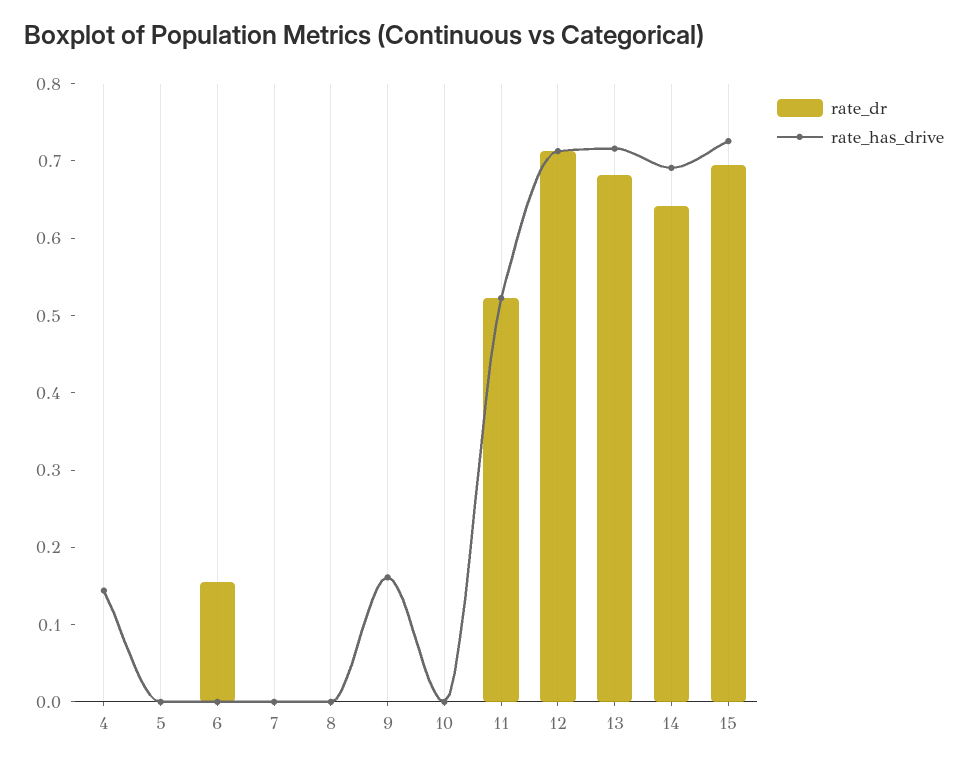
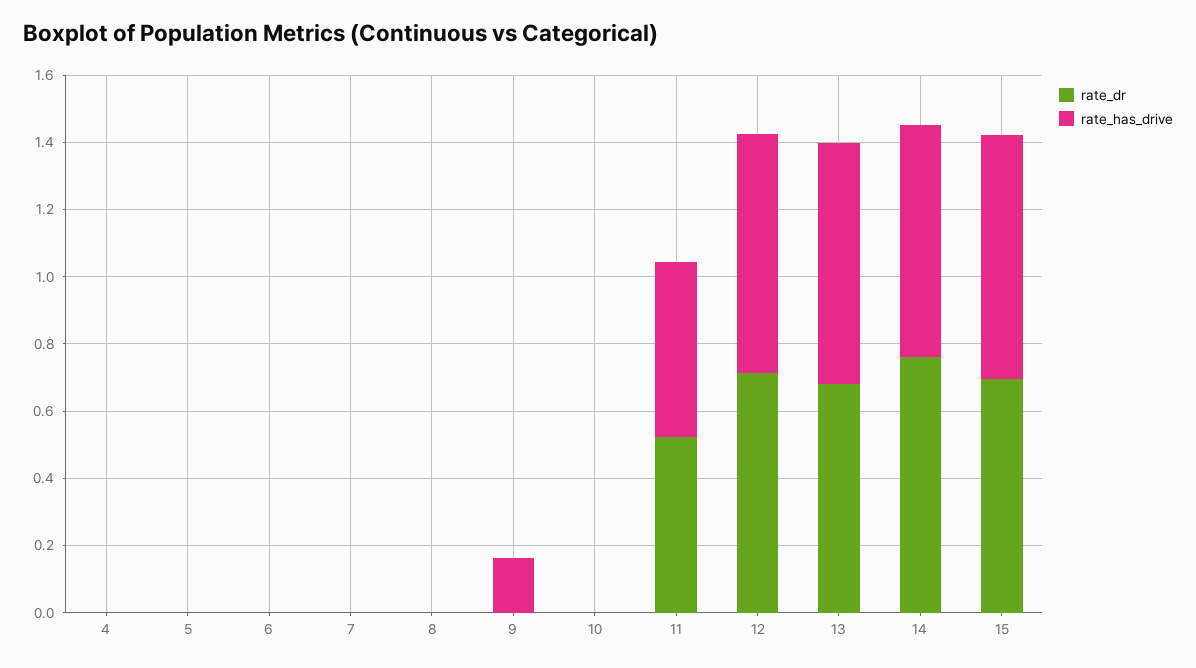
  {
    "rate_dr": {
      "4": 0,
      "5": 0,
-     "6": 0.16,
+     "6": 0,
      "7": 0,
      "8": 0,
      "9": 0,
      "10": 0,
      "11": 0.52,
      "12": 0.72,
      "13": 0.68,
-     "14": 0.64,
+     "14": 0.75,
      "15": 0.7
    },
    "rate_has_drive": {
-     "4": 0.14,
+     "4": 0,
      "5": 0,
      "6": 0,
      "7": 0,
      "8": 0,
      "9": 0.16,
      "10": 0,
      "11": 0.52,
      "12": 0.72,
      "13": 0.72,
      "14": 0.7,
      "15": 0.72
    }
  }

